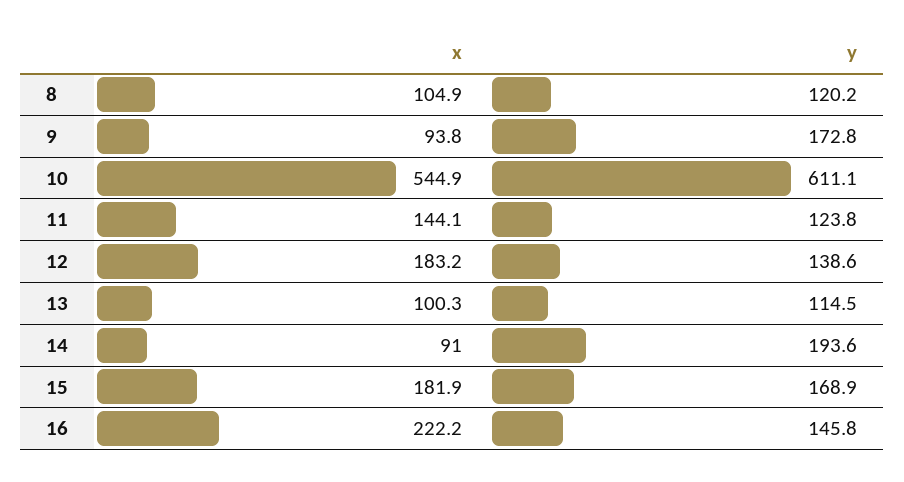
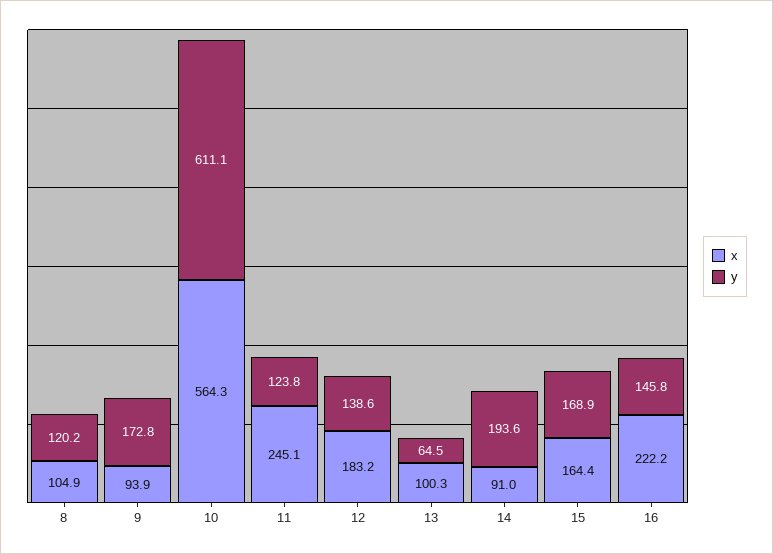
  {
    "x": {
      "8": 104.9,
-     "9": 93.8,
+     "9": 93.9,
-     "10": 544.9,
+     "10": 564.3,
-     "11": 144.1,
+     "11": 245.1,
      "12": 183.2,
      "13": 100.3,
      "14": 91,
-     "15": 181.9,
+     "15": 164.4,
      "16": 222.2
    },
    "y": {
      "8": 120.2,
      "9": 172.8,
      "10": 611.1,
      "11": 123.8,
      "12": 138.6,
-     "13": 114.5,
+     "13": 64.5,
      "14": 193.6,
      "15": 168.9,
      "16": 145.8
    }
  }

